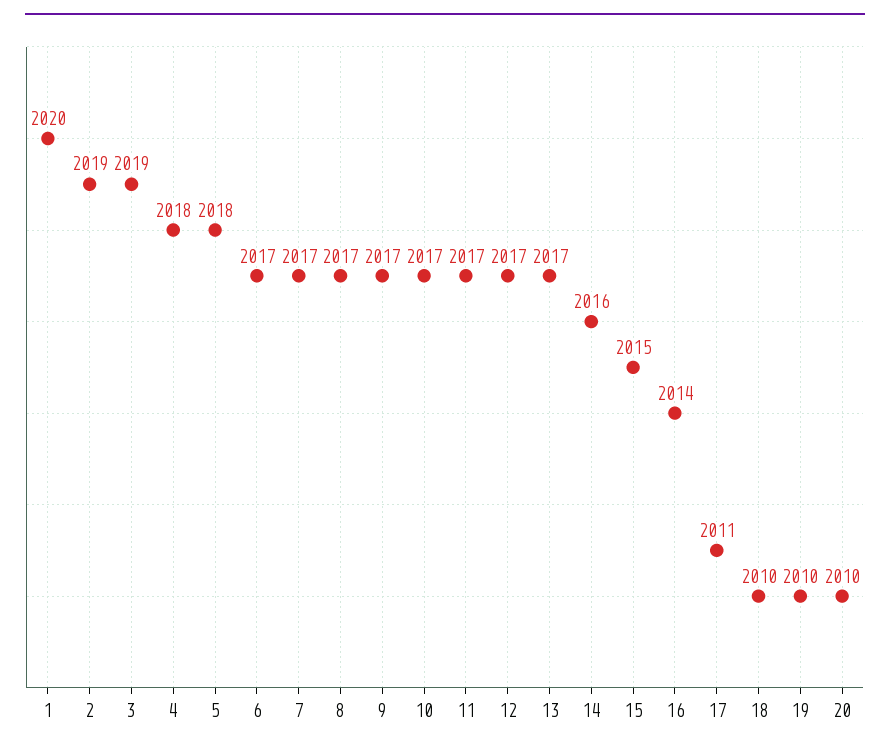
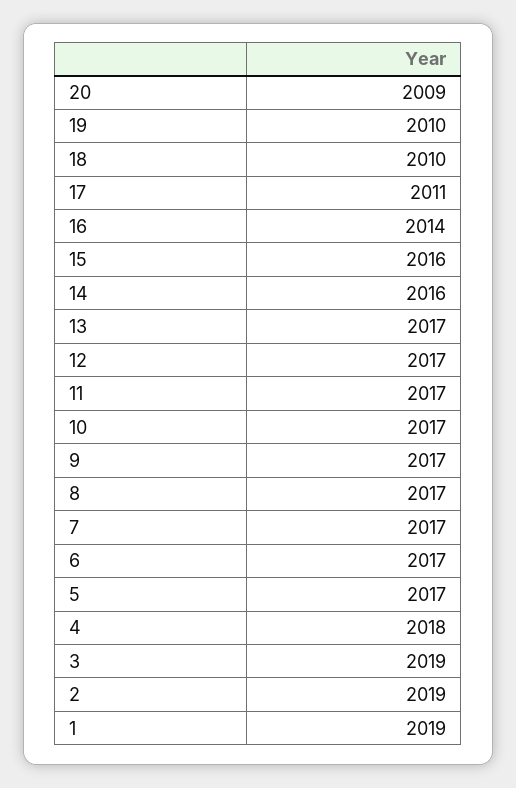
  {
-   "1": 2020,
+   "1": 2019,
    "2": 2019,
    "3": 2019,
    "4": 2018,
-   "5": 2018,
+   "5": 2017,
    "6": 2017,
    "7": 2017,
    "8": 2017,
    "9": 2017,
    "10": 2017,
    "11": 2017,
    "12": 2017,
    "13": 2017,
    "14": 2016,
-   "15": 2015,
+   "15": 2016,
    "16": 2014,
    "17": 2011,
    "18": 2010,
    "19": 2010,
-   "20": 2010
+   "20": 2009
  }

